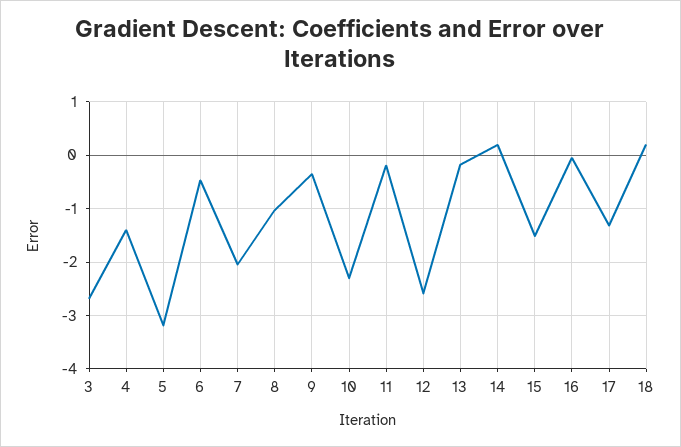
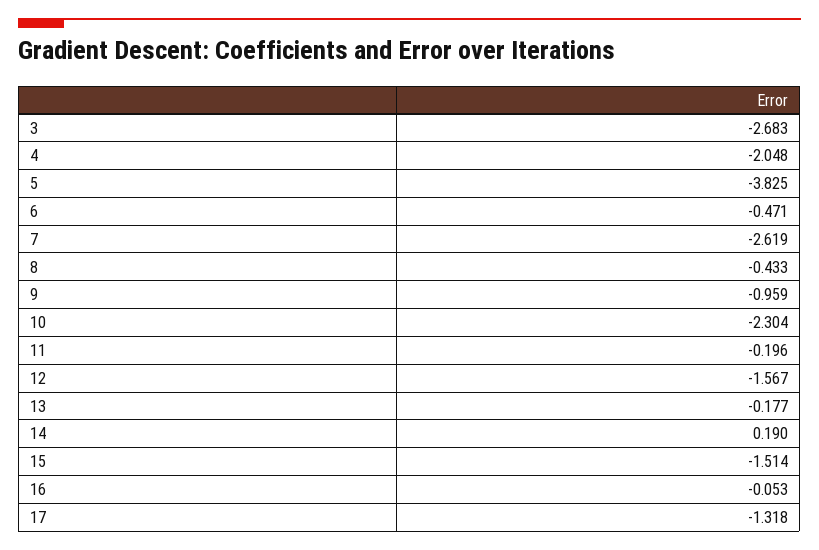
  {
    "3": -2.683,
-   "4": -1.4,
+   "4": -2.048,
-   "5": -3.2,
+   "5": -3.825,
    "6": -0.471,
-   "7": -2,
+   "7": -2.619,
-   "8": -1,
+   "8": -0.433,
-   "9": -0.4,
+   "9": -0.959,
    "10": -2.304,
    "11": -0.196,
-   "12": -2.6,
+   "12": -1.567,
    "13": -0.177,
    "14": 0.19,
    "15": -1.514,
    "16": -0.053,
-   "17": -1.318,
+   "17": -1.318
-   "18": 0.2
  }

